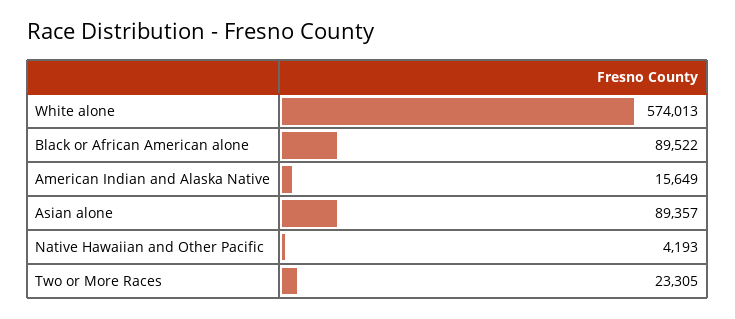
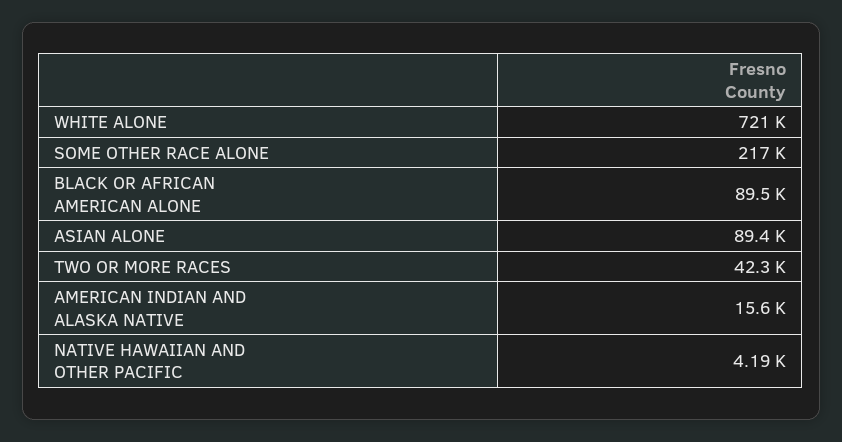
  {
-   "White alone": 574013,
+   "White alone": 721000,
    "Black or African American alone": 89522,
    "American Indian and Alaska Native": 15649,
    "Asian alone": 89357,
    "Native Hawaiian and Other Pacific": 4193,
-   "Two or More Races": 23305
+   "Two or More Races": 42300,
+   "SOME OTHER RACE ALONE": 217000
  }

